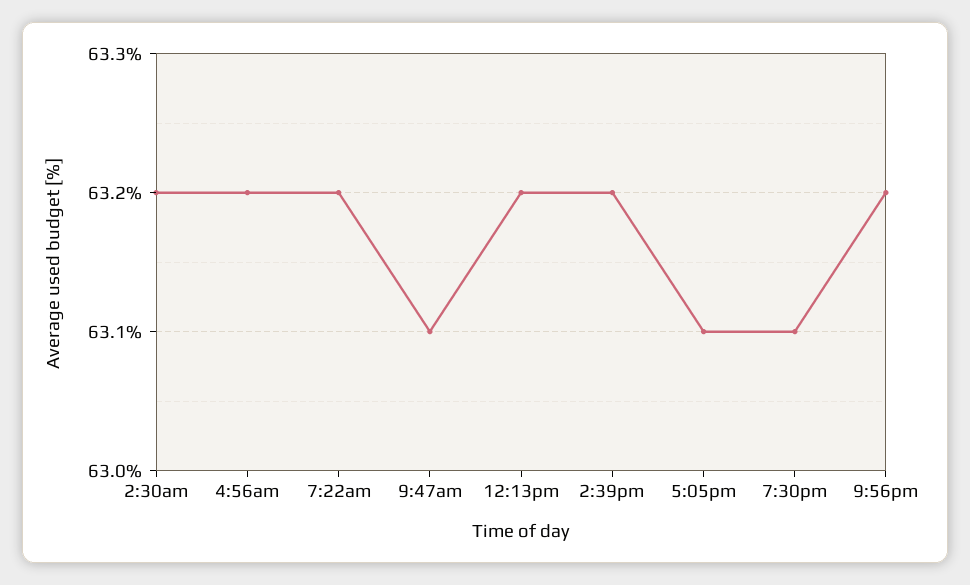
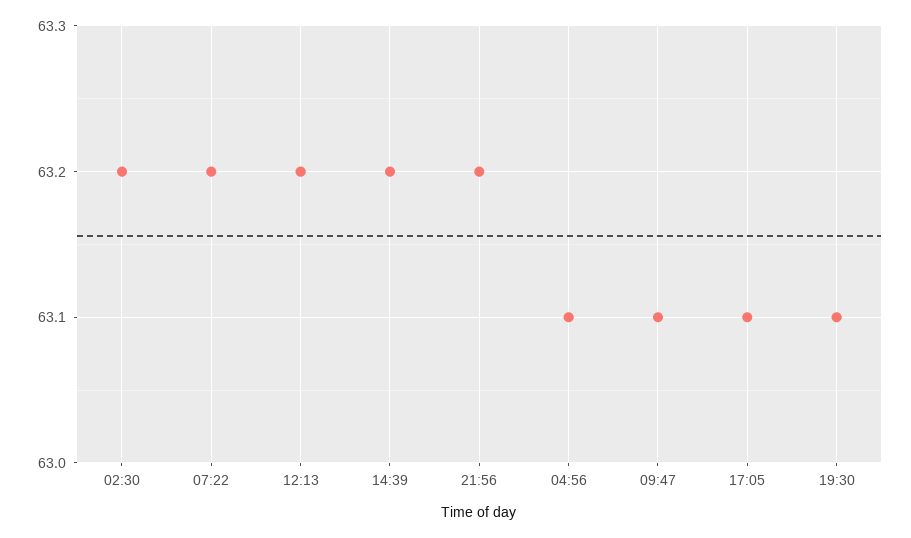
  {
    "2:30am": 63.2,
-   "4:56am": 63.2,
+   "4:56am": 63.1,
    "7:22am": 63.2,
    "9:47am": 63.1,
    "12:13pm": 63.2,
    "2:39pm": 63.2,
    "5:05pm": 63.1,
    "7:30pm": 63.1,
    "9:56pm": 63.2
  }

